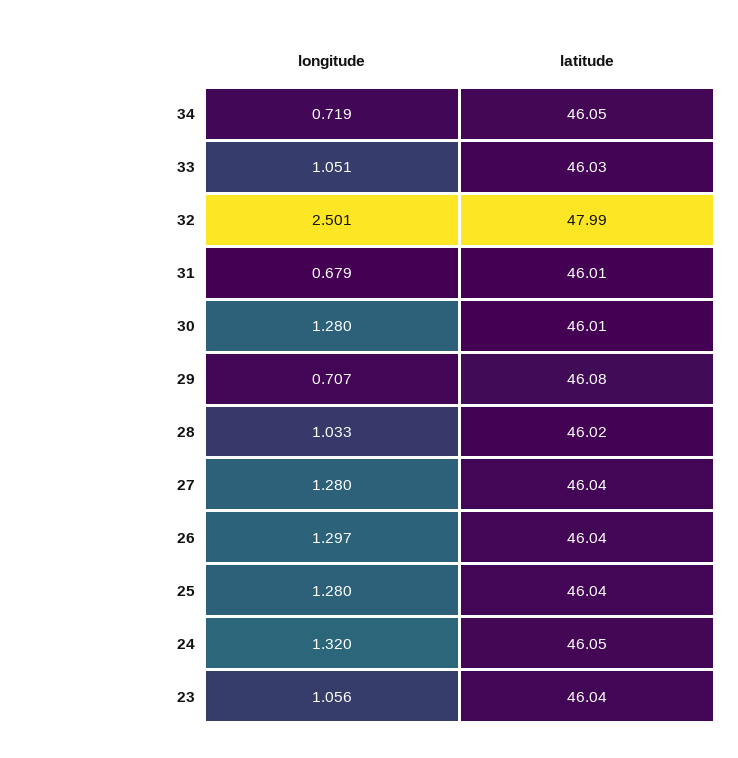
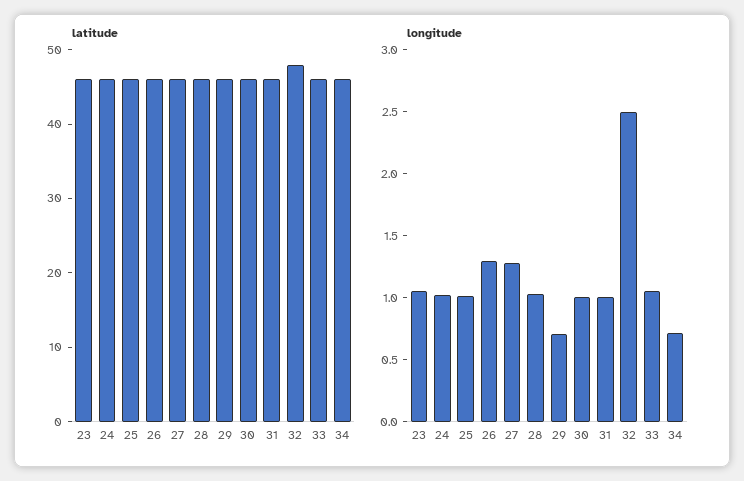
  {
    "longitude": {
      "34": 0.719,
      "33": 1.051,
      "32": 2.501,
-     "31": 0.679,
+     "31": 1,
-     "30": 1.28,
+     "30": 1,
      "29": 0.707,
      "28": 1.033,
      "27": 1.28,
      "26": 1.297,
-     "25": 1.28,
+     "25": 1,
-     "24": 1.32,
+     "24": 1,
      "23": 1.056
    },
    "latitude": {
      "34": 46.05,
      "33": 46.03,
      "32": 47.99,
      "31": 46.01,
      "30": 46.01,
      "29": 46.08,
      "28": 46.02,
      "27": 46.04,
      "26": 46.04,
      "25": 46.04,
      "24": 46.05,
      "23": 46.04
    }
  }

